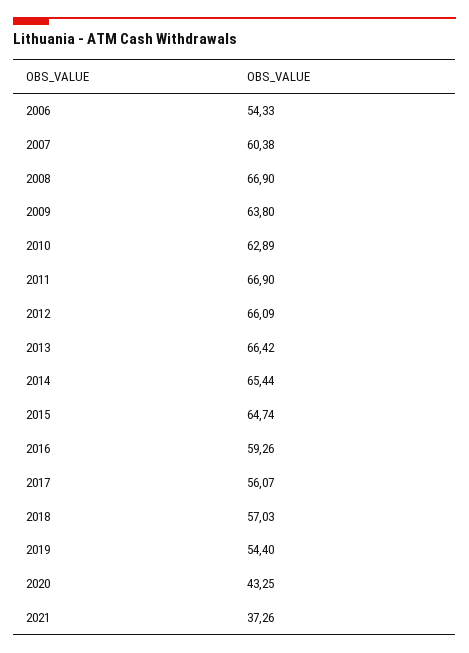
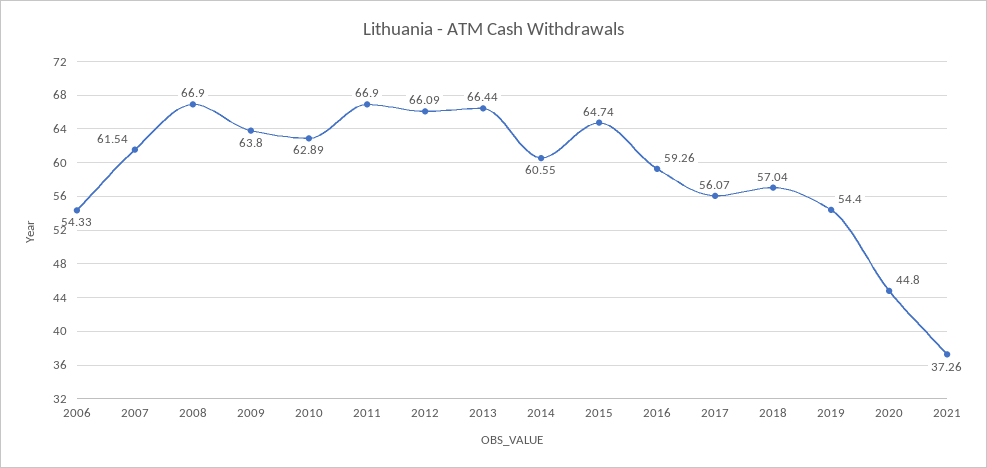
  {
    "2006": 54.33,
-   "2007": 60.38,
+   "2007": 61.54,
    "2008": 66.9,
    "2009": 63.8,
    "2010": 62.89,
    "2011": 66.9,
    "2012": 66.09,
-   "2013": 66.42,
+   "2013": 66.44,
-   "2014": 65.44,
+   "2014": 60.55,
    "2015": 64.74,
    "2016": 59.26,
    "2017": 56.07,
-   "2018": 57.03,
+   "2018": 57.04,
    "2019": 54.4,
-   "2020": 43.25,
+   "2020": 44.8,
    "2021": 37.26
  }

